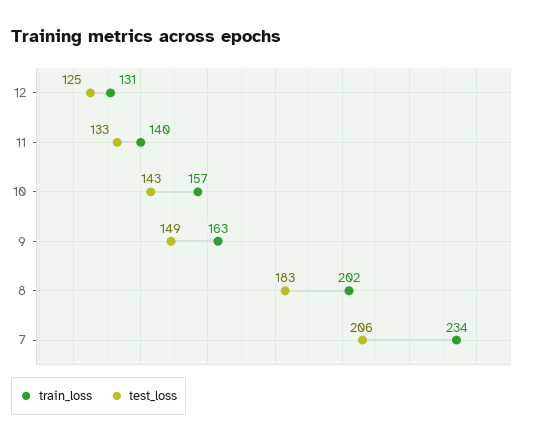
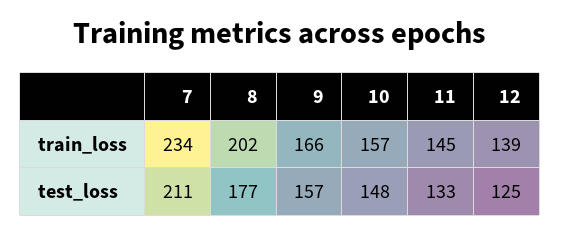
  {
    "train_loss": {
-     "12": 131,
+     "12": 139,
-     "11": 140,
+     "11": 145,
      "10": 157,
-     "9": 163,
+     "9": 166,
      "8": 202,
      "7": 234
    },
    "test_loss": {
      "12": 125,
      "11": 133,
-     "10": 143,
+     "10": 148,
-     "9": 149,
+     "9": 157,
-     "8": 183,
+     "8": 177,
-     "7": 206
+     "7": 211
    }
  }

